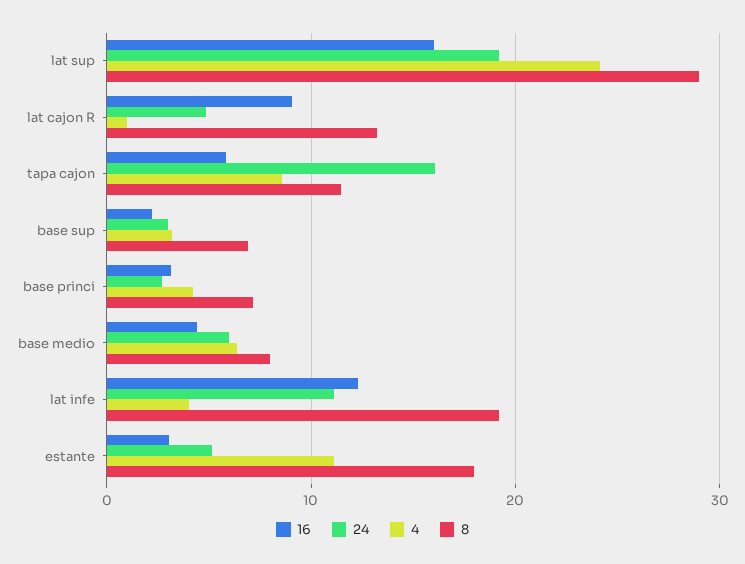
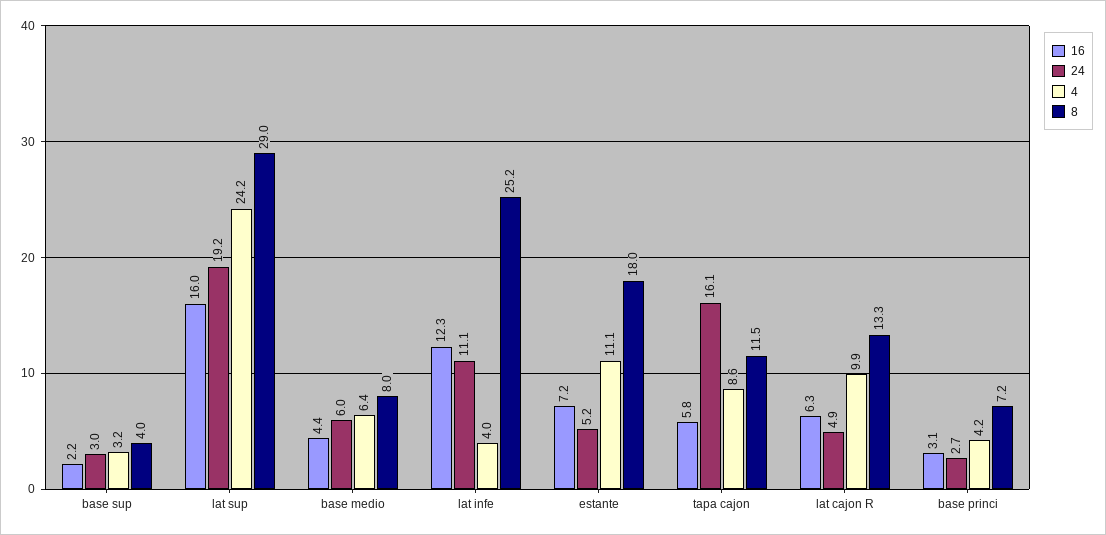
  {
    "16": {
      "lat sup": 16,
-     "lat cajon R": 9,
+     "lat cajon R": 6.3,
      "tapa cajon": 5.8,
      "base sup": 2.2,
      "base princi": 3.1,
      "base medio": 4.4,
      "lat infe": 12.3,
-     "estante": 3
+     "estante": 7.2
    },
    "24": {
      "lat sup": 19.2,
      "lat cajon R": 4.9,
      "tapa cajon": 16.1,
      "base sup": 3,
      "base princi": 2.7,
      "base medio": 6,
      "lat infe": 11.1,
      "estante": 5.2
    },
    "4": {
      "lat sup": 24.2,
-     "lat cajon R": 1,
+     "lat cajon R": 9.9,
      "tapa cajon": 8.6,
      "base sup": 3.2,
      "base princi": 4.2,
      "base medio": 6.4,
      "lat infe": 4,
      "estante": 11.1
    },
    "8": {
      "lat sup": 29,
      "lat cajon R": 13.3,
      "tapa cajon": 11.5,
-     "base sup": 7,
+     "base sup": 4,
      "base princi": 7.2,
      "base medio": 8,
-     "lat infe": 19,
+     "lat infe": 25.2,
      "estante": 18
    }
  }

